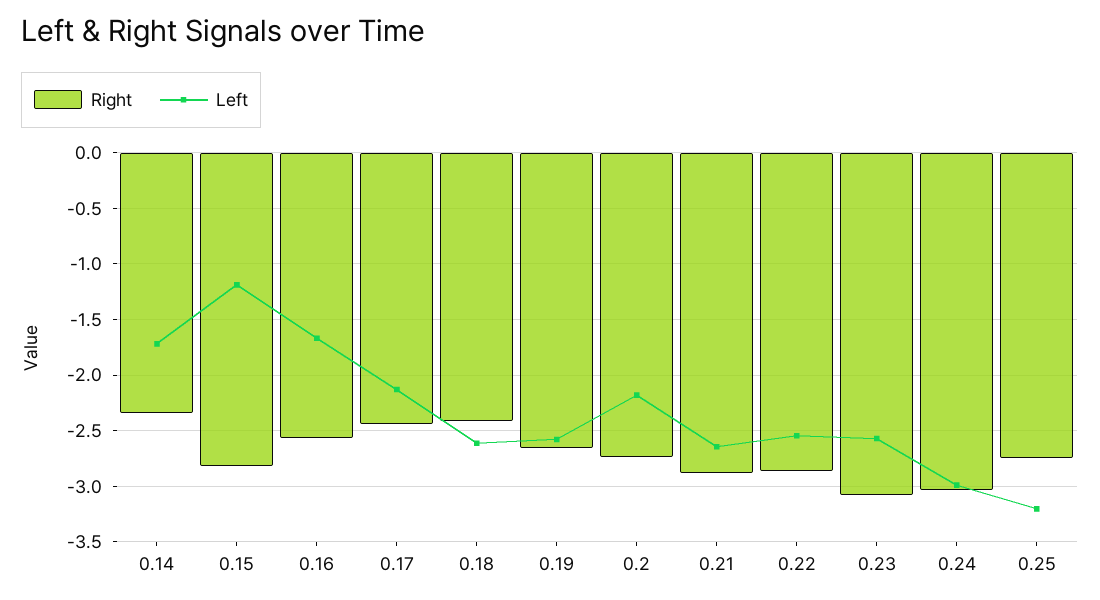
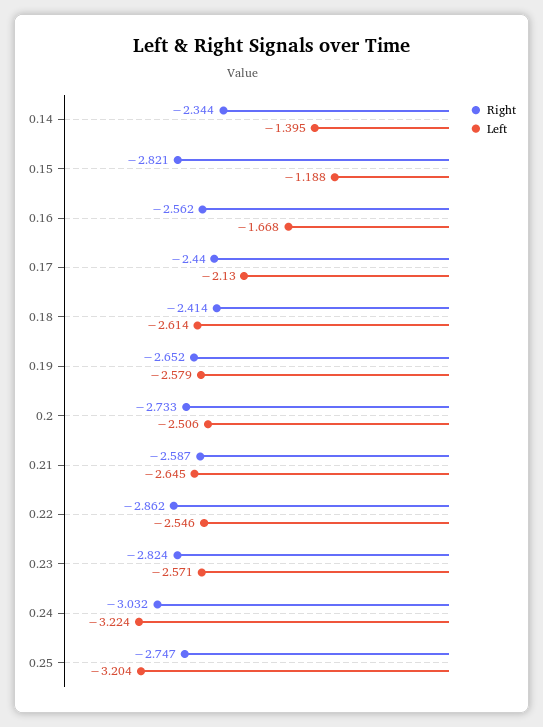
  {
    "Right": {
      "0.14": -2.344,
      "0.15": -2.821,
      "0.16": -2.562,
      "0.17": -2.44,
      "0.18": -2.414,
      "0.19": -2.652,
      "0.2": -2.733,
-     "0.21": -2.9,
+     "0.21": -2.587,
      "0.22": -2.862,
-     "0.23": -3.1,
+     "0.23": -2.824,
      "0.24": -3.032,
      "0.25": -2.747
    },
    "Left": {
-     "0.14": -1.7,
+     "0.14": -1.395,
      "0.15": -1.188,
      "0.16": -1.668,
      "0.17": -2.13,
      "0.18": -2.614,
      "0.19": -2.579,
-     "0.2": -2.2,
+     "0.2": -2.506,
      "0.21": -2.645,
      "0.22": -2.546,
      "0.23": -2.571,
-     "0.24": -3,
+     "0.24": -3.224,
      "0.25": -3.204
    }
  }

